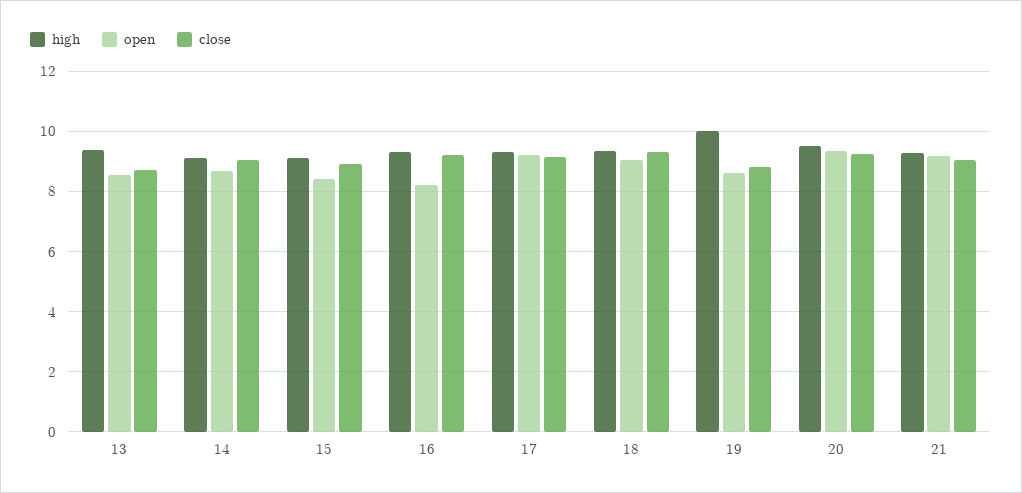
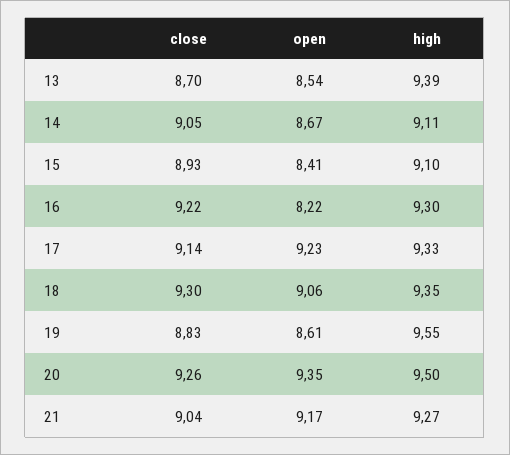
  {
    "high": {
      "13": 9.39,
      "14": 9.11,
      "15": 9.1,
      "16": 9.3,
      "17": 9.33,
      "18": 9.35,
-     "19": 10,
+     "19": 9.55,
      "20": 9.5,
      "21": 9.27
    },
    "open": {
      "13": 8.54,
      "14": 8.67,
      "15": 8.41,
      "16": 8.22,
      "17": 9.23,
      "18": 9.06,
      "19": 8.61,
      "20": 9.35,
      "21": 9.17
    },
    "close": {
      "13": 8.7,
      "14": 9.05,
      "15": 8.93,
      "16": 9.22,
      "17": 9.14,
      "18": 9.3,
      "19": 8.83,
      "20": 9.26,
      "21": 9.04
    }
  }

